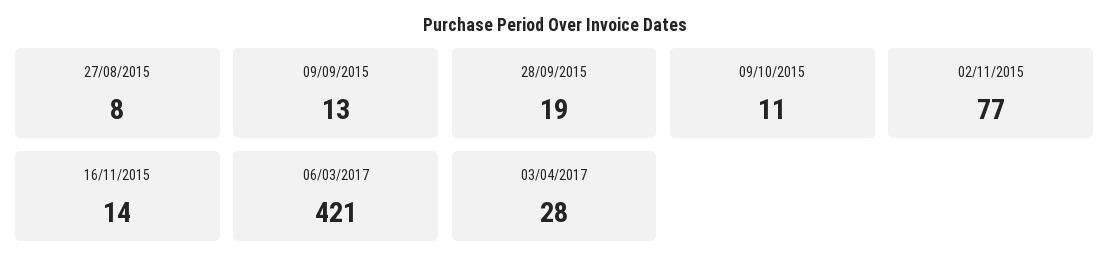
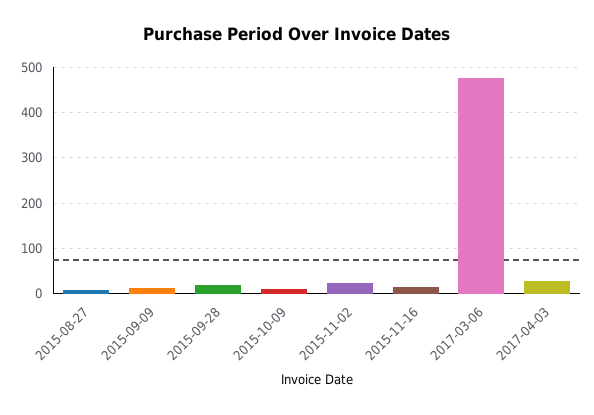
  {
    "27/08/2015": 8,
    "09/09/2015": 13,
    "28/09/2015": 19,
    "09/10/2015": 11,
-   "02/11/2015": 77,
+   "02/11/2015": 20,
    "16/11/2015": 14,
-   "06/03/2017": 421,
+   "06/03/2017": 480,
    "03/04/2017": 28
  }

